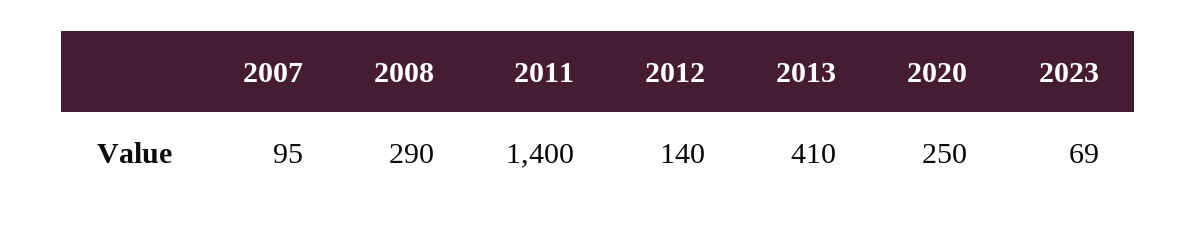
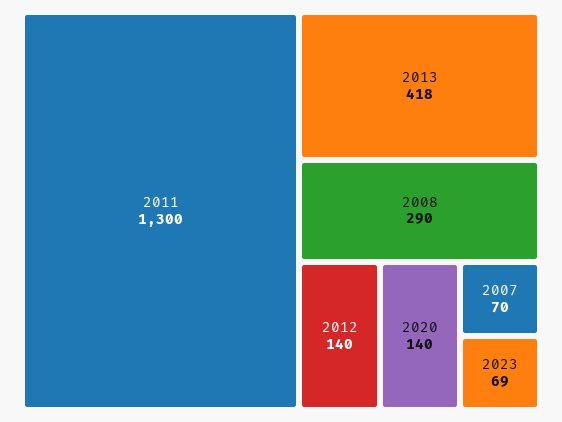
  {
-   "2007": 95,
+   "2007": 70,
    "2008": 290,
-   "2011": 1400,
+   "2011": 1300,
    "2012": 140,
-   "2013": 410,
+   "2013": 418,
-   "2020": 250,
+   "2020": 140,
    "2023": 69
  }

